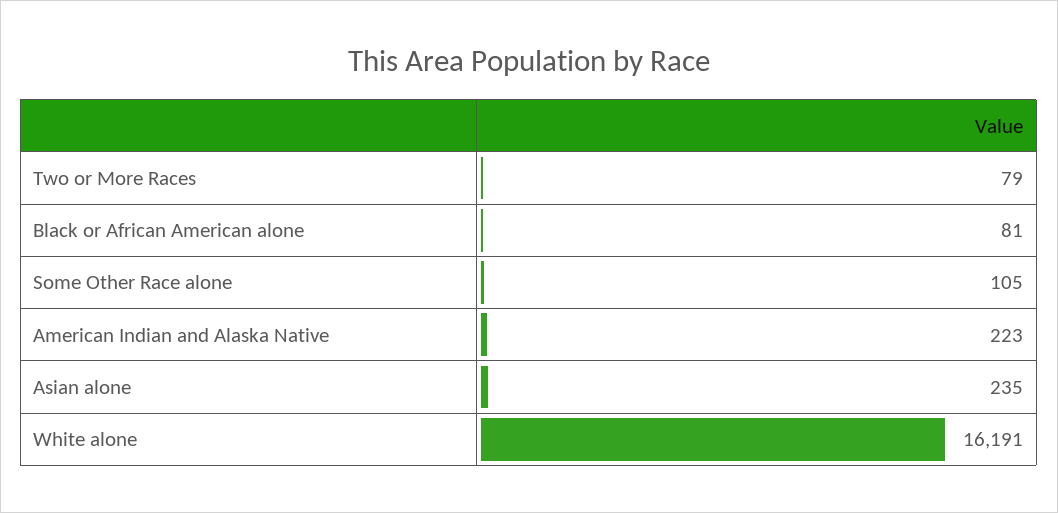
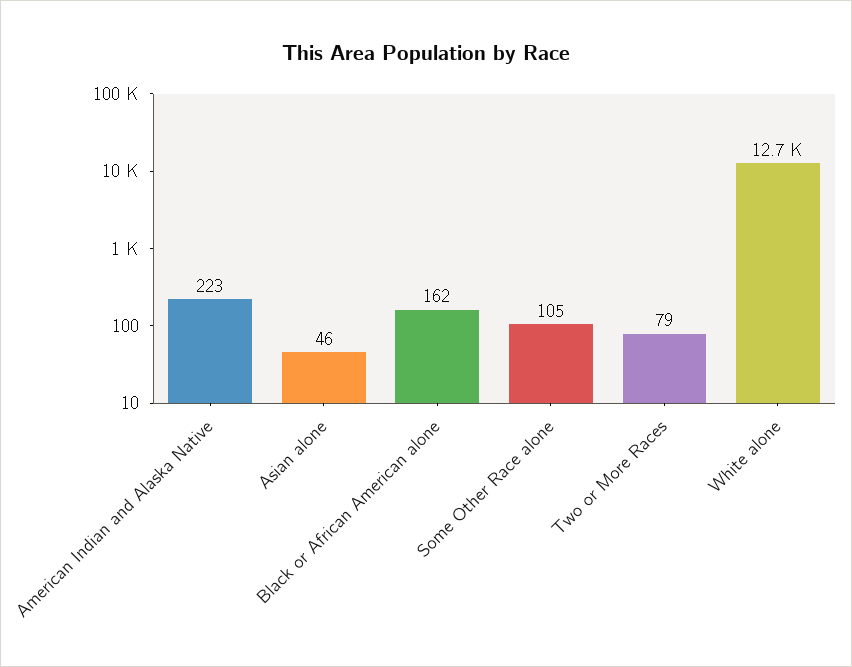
  {
    "Two or More Races": 79,
-   "Black or African American alone": 81,
+   "Black or African American alone": 162,
    "Some Other Race alone": 105,
    "American Indian and Alaska Native": 223,
-   "Asian alone": 235,
+   "Asian alone": 46,
-   "White alone": 16191
+   "White alone": 12700
  }

